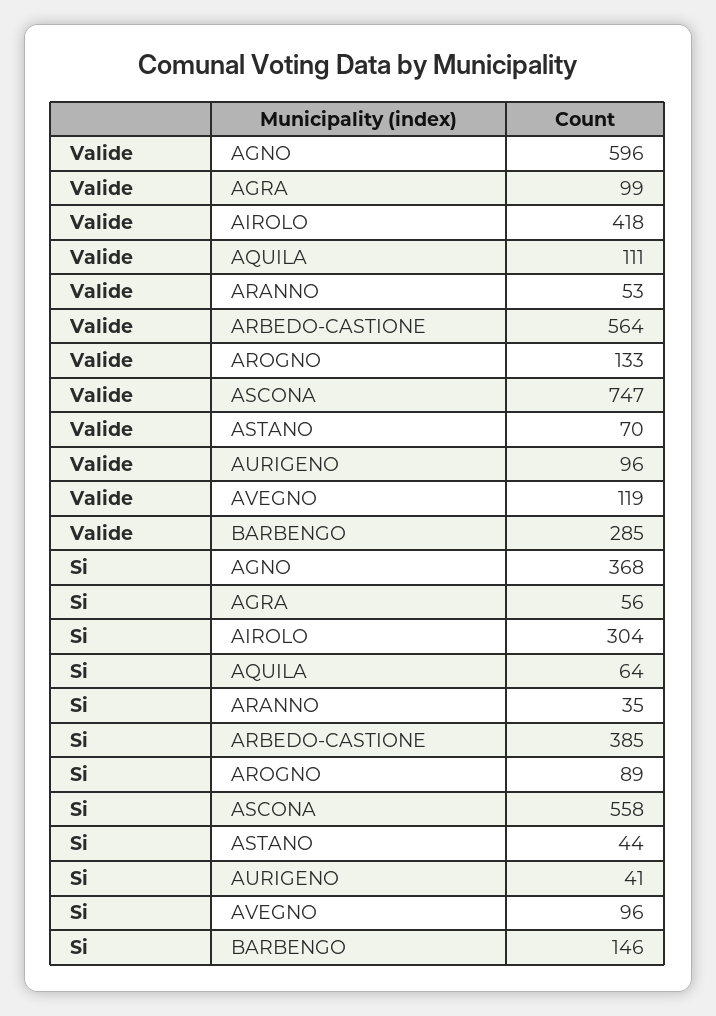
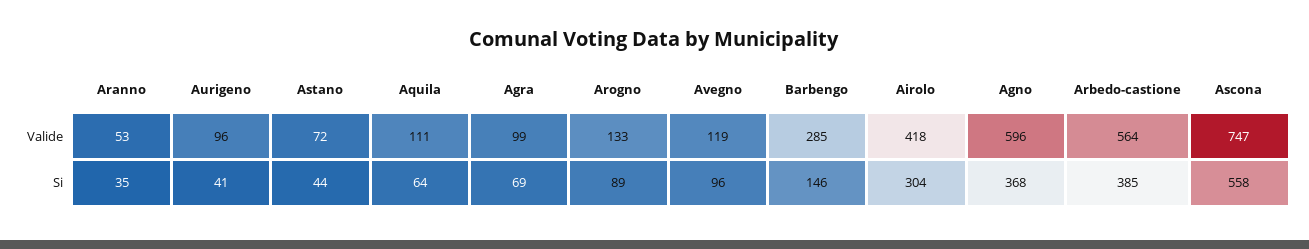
  {
    "Valide": {
      "AGNO": 596,
      "AGRA": 99,
      "AIROLO": 418,
      "AQUILA": 111,
      "ARANNO": 53,
      "ARBEDO-CASTIONE": 564,
      "AROGNO": 133,
      "ASCONA": 747,
-     "ASTANO": 70,
+     "ASTANO": 72,
      "AURIGENO": 96,
      "AVEGNO": 119,
      "BARBENGO": 285
    },
    "Si": {
      "AGNO": 368,
-     "AGRA": 56,
+     "AGRA": 69,
      "AIROLO": 304,
      "AQUILA": 64,
      "ARANNO": 35,
      "ARBEDO-CASTIONE": 385,
      "AROGNO": 89,
      "ASCONA": 558,
      "ASTANO": 44,
      "AURIGENO": 41,
      "AVEGNO": 96,
      "BARBENGO": 146
    }
  }

